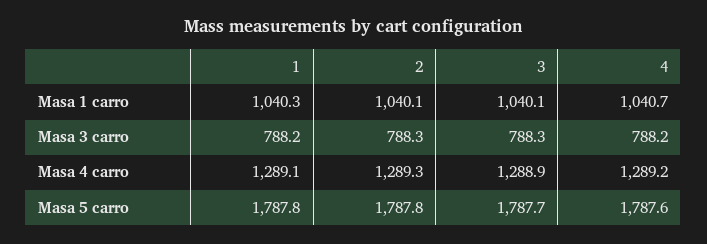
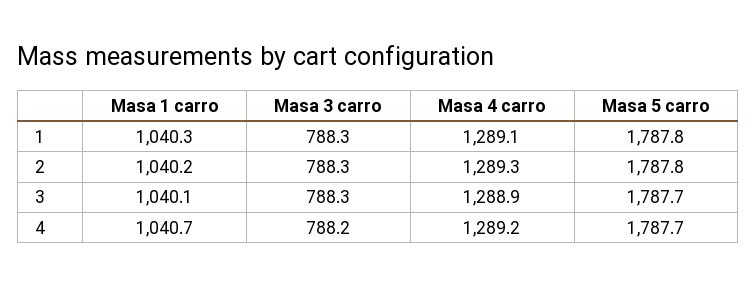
  {
    "1": {
      "Masa 1 carro": 1040.3,
-     "Masa 3 carro": 788.2,
+     "Masa 3 carro": 788.3,
      "Masa 4 carro": 1289.1,
      "Masa 5 carro": 1787.8
    },
    "2": {
-     "Masa 1 carro": 1040.1,
+     "Masa 1 carro": 1040.2,
      "Masa 3 carro": 788.3,
      "Masa 4 carro": 1289.3,
      "Masa 5 carro": 1787.8
    },
    "3": {
      "Masa 1 carro": 1040.1,
      "Masa 3 carro": 788.3,
      "Masa 4 carro": 1288.9,
      "Masa 5 carro": 1787.7
    },
    "4": {
      "Masa 1 carro": 1040.7,
      "Masa 3 carro": 788.2,
      "Masa 4 carro": 1289.2,
-     "Masa 5 carro": 1787.6
+     "Masa 5 carro": 1787.7
    }
  }

